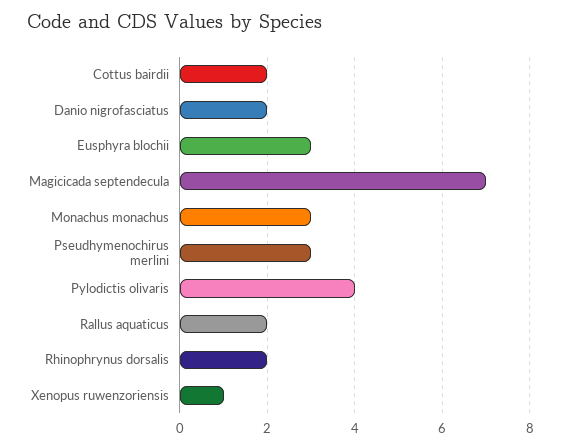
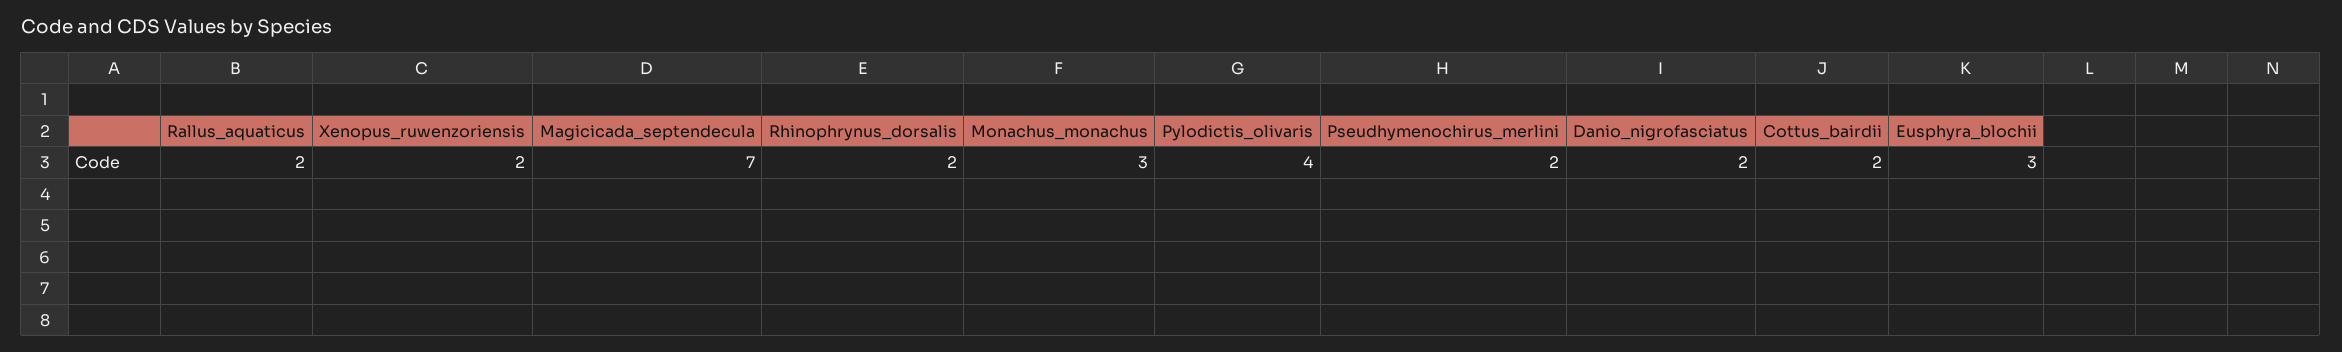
  {
    "Cottus bairdii": 2,
    "Danio nigrofasciatus": 2,
    "Eusphyra blochii": 3,
    "Magicicada septendecula": 7,
    "Monachus monachus": 3,
-   "Pseudhymenochirus merlini": 3,
+   "Pseudhymenochirus merlini": 2,
    "Pylodictis olivaris": 4,
    "Rallus aquaticus": 2,
    "Rhinophrynus dorsalis": 2,
-   "Xenopus ruwenzoriensis": 1
+   "Xenopus ruwenzoriensis": 2
  }

